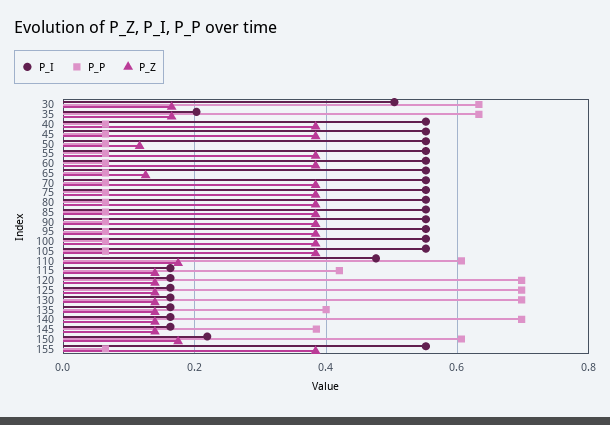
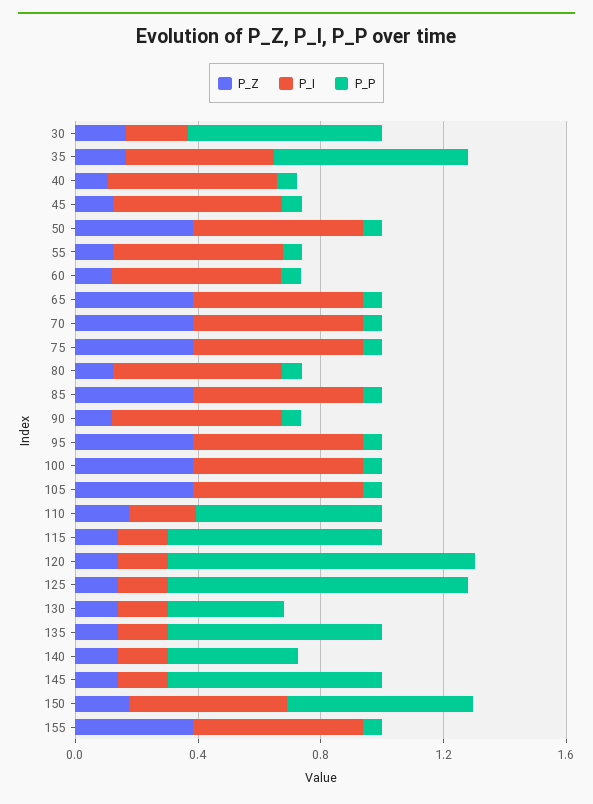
  {
    "P_I": {
-     "30": 0.5,
+     "30": 0.2,
-     "35": 0.2,
+     "35": 0.5,
      "40": 0.56,
      "45": 0.56,
      "50": 0.56,
      "55": 0.56,
      "60": 0.56,
      "65": 0.56,
      "70": 0.56,
      "75": 0.56,
      "80": 0.56,
      "85": 0.56,
      "90": 0.56,
      "95": 0.56,
      "100": 0.56,
      "105": 0.56,
-     "110": 0.48,
+     "110": 0.2,
      "115": 0.16,
      "120": 0.16,
      "125": 0.16,
      "130": 0.16,
      "135": 0.16,
      "140": 0.16,
      "145": 0.16,
-     "150": 0.22,
+     "150": 0.5,
      "155": 0.56
    },
    "P_P": {
      "30": 0.64,
      "35": 0.64,
      "40": 0.06,
      "45": 0.06,
      "50": 0.06,
      "55": 0.06,
      "60": 0.06,
      "65": 0.06,
      "70": 0.06,
      "75": 0.06,
      "80": 0.06,
      "85": 0.06,
      "90": 0.06,
      "95": 0.06,
      "100": 0.06,
      "105": 0.06,
      "110": 0.6,
-     "115": 0.42,
+     "115": 0.7,
-     "120": 0.7,
+     "120": 1,
-     "125": 0.7,
+     "125": 1,
-     "130": 0.7,
+     "130": 0.4,
-     "135": 0.4,
+     "135": 0.7,
-     "140": 0.7,
+     "140": 0.4,
-     "145": 0.38,
+     "145": 0.7,
      "150": 0.6,
      "155": 0.06
    },
    "P_Z": {
      "30": 0.16,
      "35": 0.16,
-     "40": 0.38,
+     "40": 0.1,
-     "45": 0.38,
+     "45": 0.1,
-     "50": 0.12,
+     "50": 0.4,
-     "55": 0.38,
+     "55": 0.1,
-     "60": 0.38,
+     "60": 0.1,
-     "65": 0.12,
+     "65": 0.4,
      "70": 0.38,
      "75": 0.38,
-     "80": 0.38,
+     "80": 0.1,
      "85": 0.38,
-     "90": 0.38,
+     "90": 0.1,
      "95": 0.38,
      "100": 0.38,
      "105": 0.38,
      "110": 0.18,
      "115": 0.14,
      "120": 0.14,
      "125": 0.14,
      "130": 0.14,
      "135": 0.14,
      "140": 0.14,
      "145": 0.14,
      "150": 0.18,
      "155": 0.38
    }
  }

